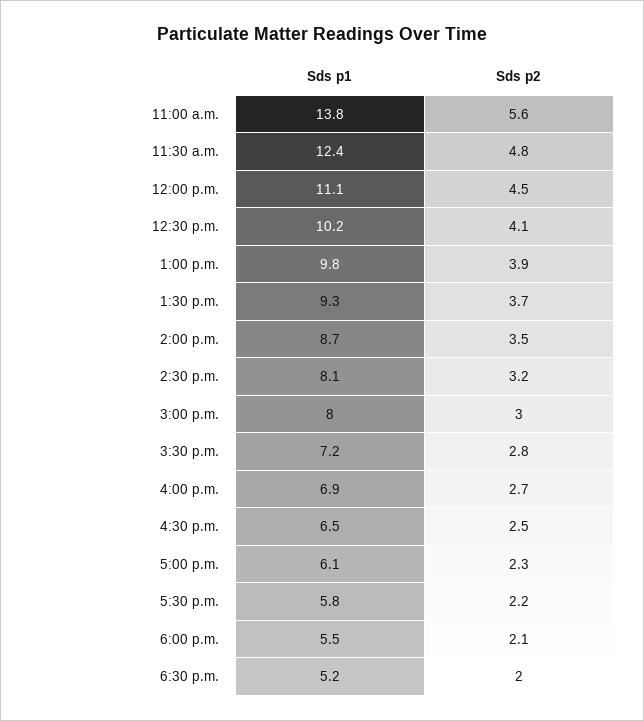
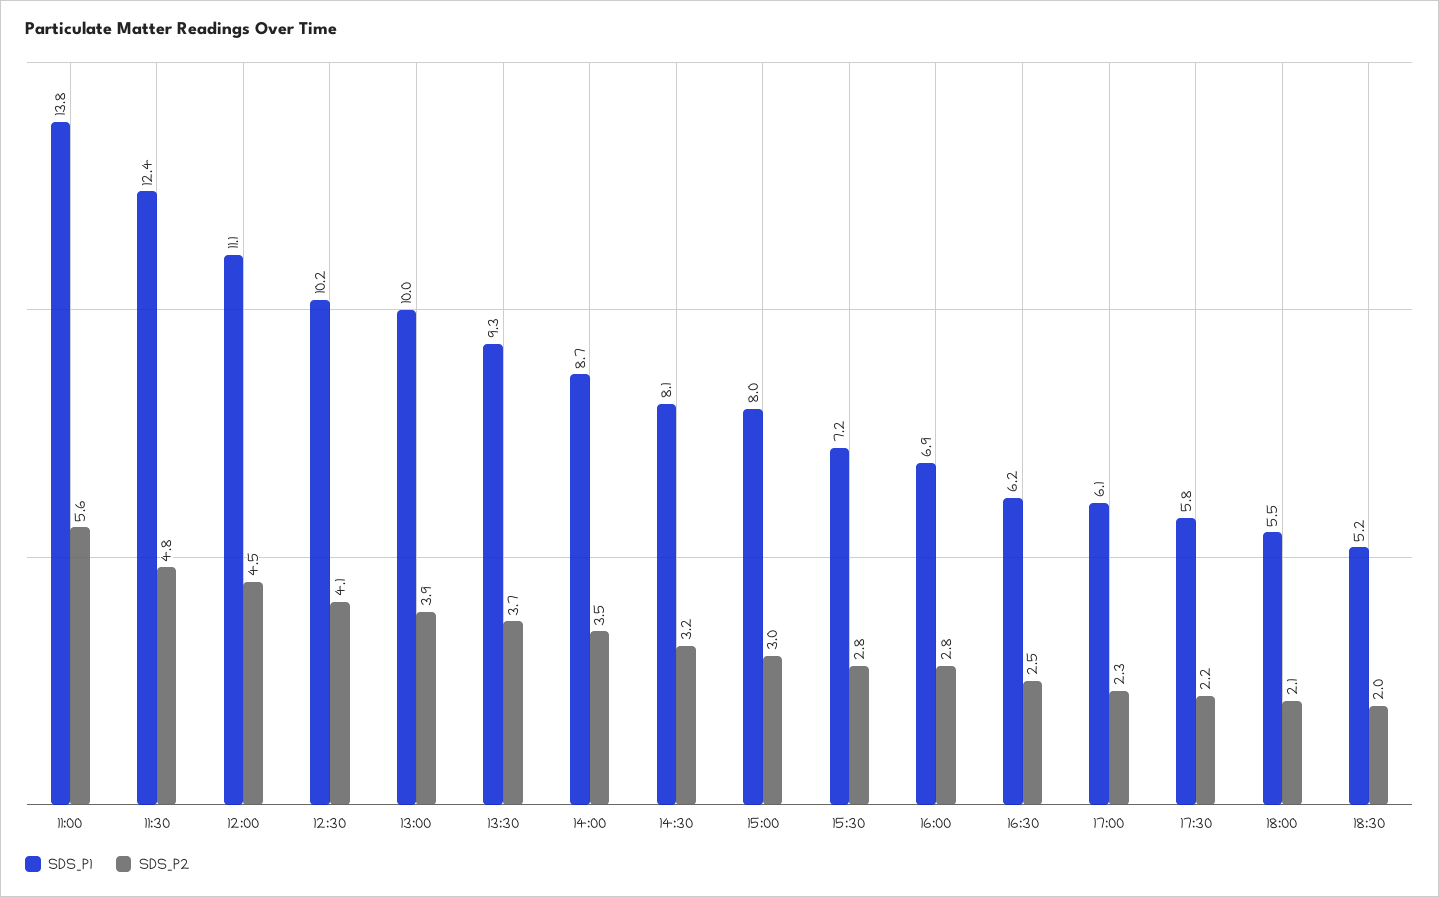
  {
    "Sds p1": {
      "11:00 a.m.": 13.8,
      "11:30 a.m.": 12.4,
      "12:00 p.m.": 11.1,
      "12:30 p.m.": 10.2,
-     "1:00 p.m.": 9.8,
+     "1:00 p.m.": 10,
      "1:30 p.m.": 9.3,
      "2:00 p.m.": 8.7,
      "2:30 p.m.": 8.1,
      "3:00 p.m.": 8,
      "3:30 p.m.": 7.2,
      "4:00 p.m.": 6.9,
-     "4:30 p.m.": 6.5,
+     "4:30 p.m.": 6.2,
      "5:00 p.m.": 6.1,
      "5:30 p.m.": 5.8,
      "6:00 p.m.": 5.5,
      "6:30 p.m.": 5.2
    },
    "Sds p2": {
      "11:00 a.m.": 5.6,
      "11:30 a.m.": 4.8,
      "12:00 p.m.": 4.5,
      "12:30 p.m.": 4.1,
      "1:00 p.m.": 3.9,
      "1:30 p.m.": 3.7,
      "2:00 p.m.": 3.5,
      "2:30 p.m.": 3.2,
      "3:00 p.m.": 3,
      "3:30 p.m.": 2.8,
-     "4:00 p.m.": 2.7,
+     "4:00 p.m.": 2.8,
      "4:30 p.m.": 2.5,
      "5:00 p.m.": 2.3,
      "5:30 p.m.": 2.2,
      "6:00 p.m.": 2.1,
      "6:30 p.m.": 2
    }
  }

